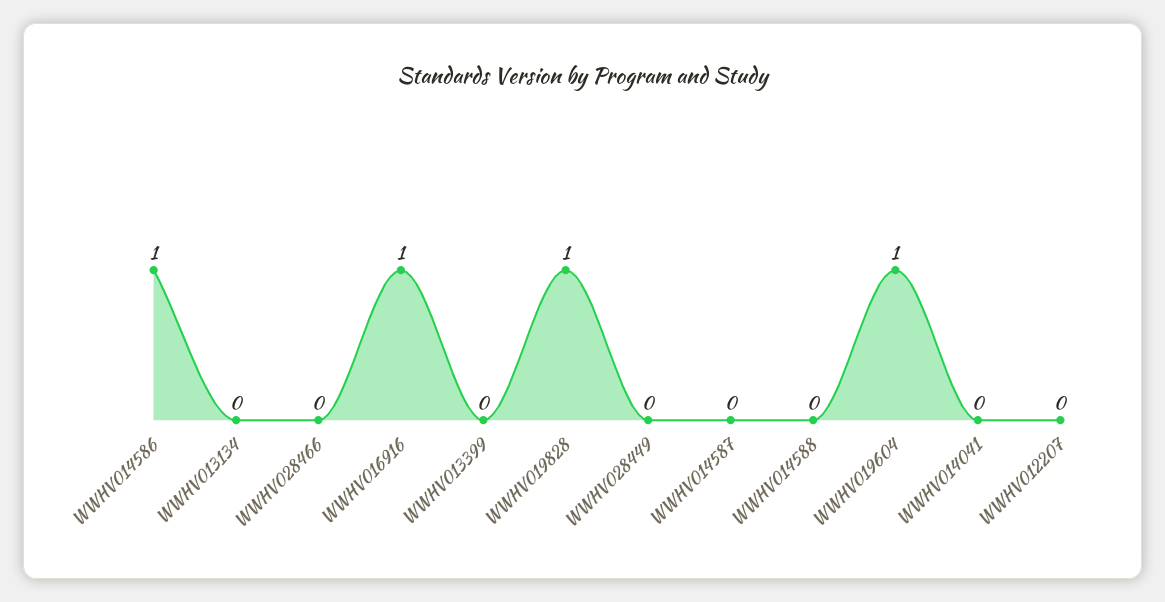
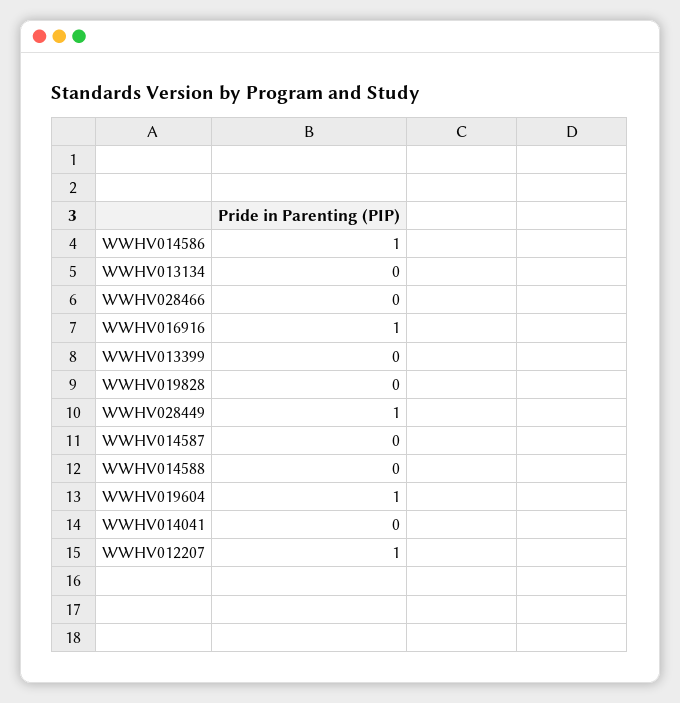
  {
    "WWHV014586": 1,
    "WWHV013134": 0,
    "WWHV028466": 0,
    "WWHV016916": 1,
    "WWHV013399": 0,
-   "WWHV019828": 1,
+   "WWHV019828": 0,
-   "WWHV028449": 0,
+   "WWHV028449": 1,
    "WWHV014587": 0,
    "WWHV014588": 0,
    "WWHV019604": 1,
    "WWHV014041": 0,
-   "WWHV012207": 0
+   "WWHV012207": 1
  }

